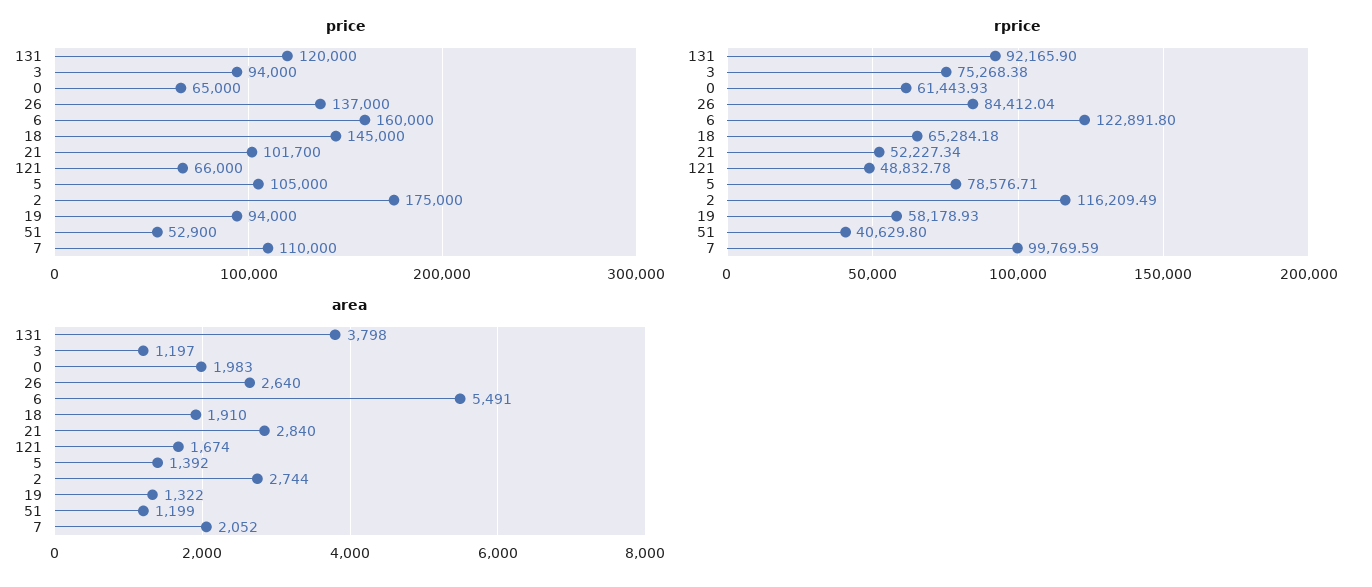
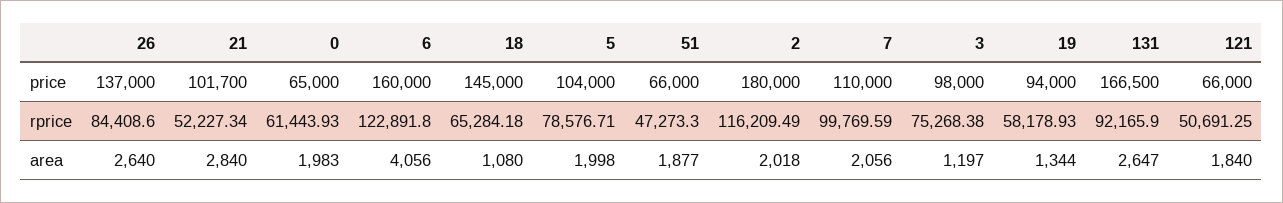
  {
    "price": {
-     "131": 120000,
+     "131": 166500,
-     "3": 94000,
+     "3": 98000,
      "0": 65000,
      "26": 137000,
      "6": 160000,
      "18": 145000,
      "21": 101700,
      "121": 66000,
-     "5": 105000,
+     "5": 104000,
-     "2": 175000,
+     "2": 180000,
      "19": 94000,
-     "51": 52900,
+     "51": 66000,
      "7": 110000
    },
    "rprice": {
      "131": 92165.9,
      "3": 75268.38,
      "0": 61443.93,
-     "26": 84412.04,
+     "26": 84408.6,
      "6": 122891.8,
      "18": 65284.18,
      "21": 52227.34,
-     "121": 48832.78,
+     "121": 50691.25,
      "5": 78576.71,
      "2": 116209.49,
      "19": 58178.93,
-     "51": 40629.8,
+     "51": 47273.3,
      "7": 99769.59
    },
    "area": {
-     "131": 3798,
+     "131": 2647,
      "3": 1197,
      "0": 1983,
      "26": 2640,
-     "6": 5491,
+     "6": 4056,
-     "18": 1910,
+     "18": 1080,
      "21": 2840,
-     "121": 1674,
+     "121": 1840,
-     "5": 1392,
+     "5": 1998,
-     "2": 2744,
+     "2": 2018,
-     "19": 1322,
+     "19": 1344,
-     "51": 1199,
+     "51": 1877,
-     "7": 2052
+     "7": 2056
    }
  }

